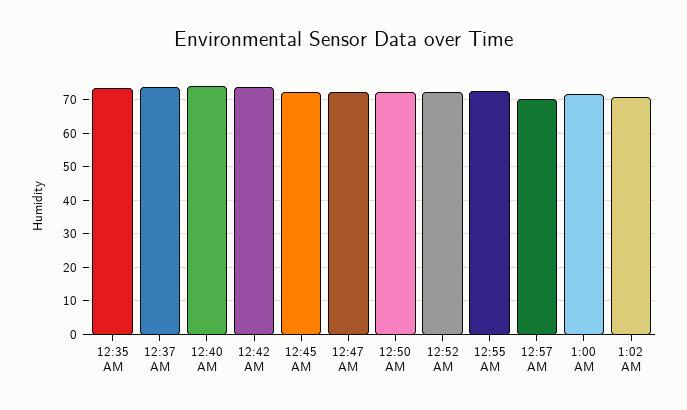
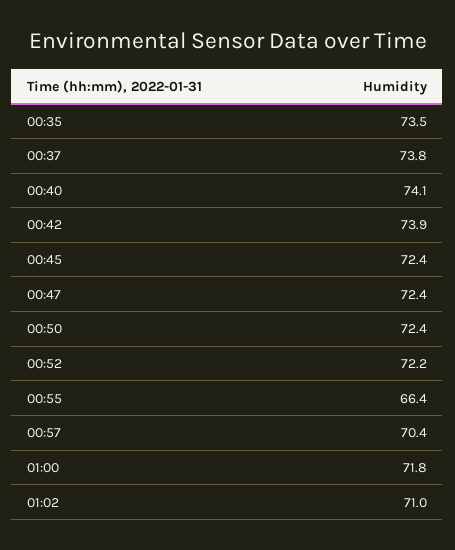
  {
    "12:35 AM": 73.5,
    "12:37 AM": 73.8,
    "12:40 AM": 74.1,
    "12:42 AM": 73.9,
    "12:45 AM": 72.4,
    "12:47 AM": 72.4,
    "12:50 AM": 72.4,
    "12:52 AM": 72.2,
-   "12:55 AM": 72,
+   "12:55 AM": 66.4,
    "12:57 AM": 70.4,
    "1:00 AM": 71.8,
    "1:02 AM": 71
  }

